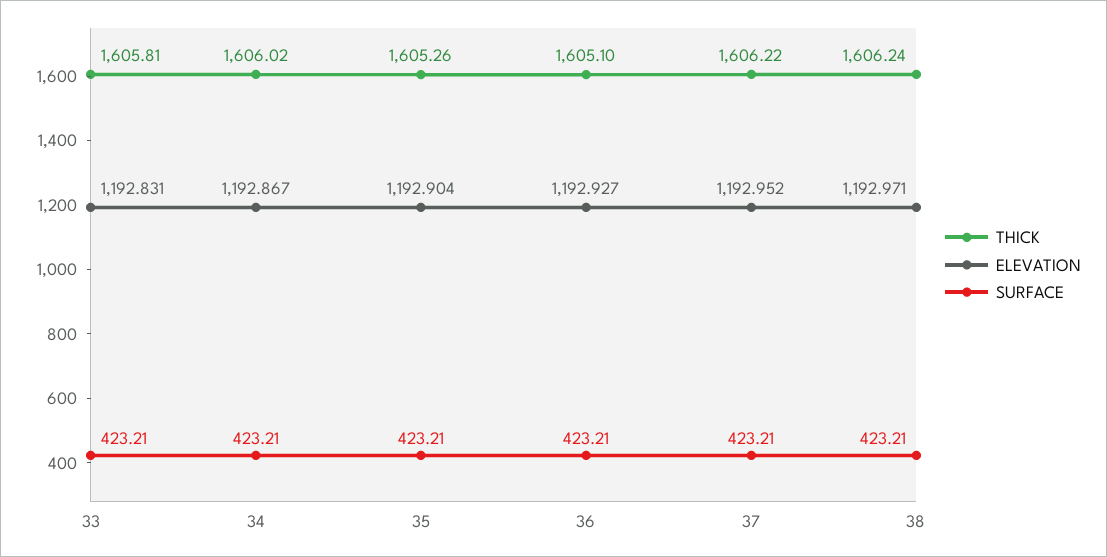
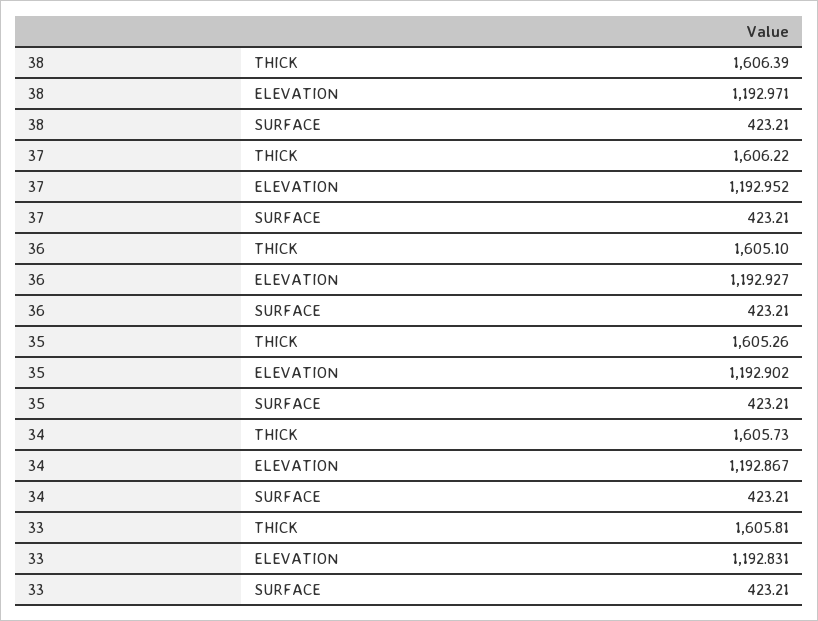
  {
    "THICK": {
      "33": 1605.81,
-     "34": 1606.02,
+     "34": 1605.73,
      "35": 1605.26,
      "36": 1605.1,
      "37": 1606.22,
-     "38": 1606.24
+     "38": 1606.39
    },
    "ELEVATION": {
      "33": 1192.831,
      "34": 1192.867,
-     "35": 1192.904,
+     "35": 1192.902,
      "36": 1192.927,
      "37": 1192.952,
      "38": 1192.971
    },
    "SURFACE": {
      "33": 423.21,
      "34": 423.21,
      "35": 423.21,
      "36": 423.21,
      "37": 423.21,
      "38": 423.21
    }
  }

